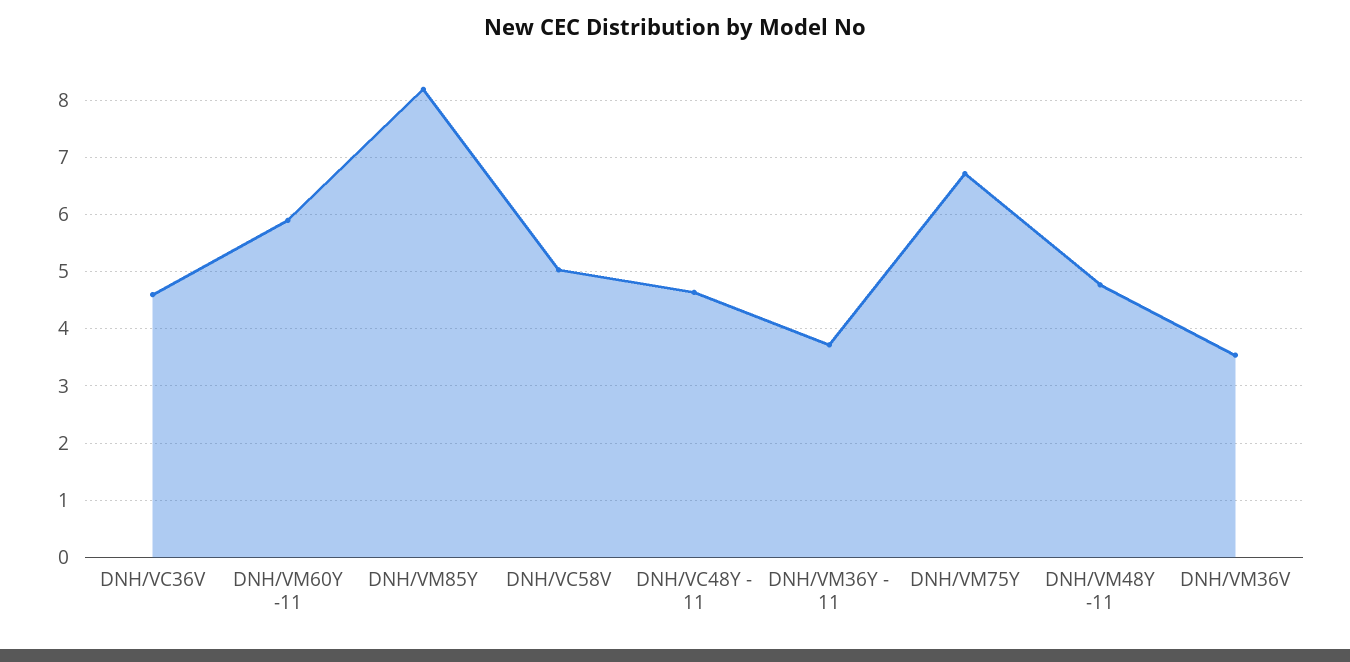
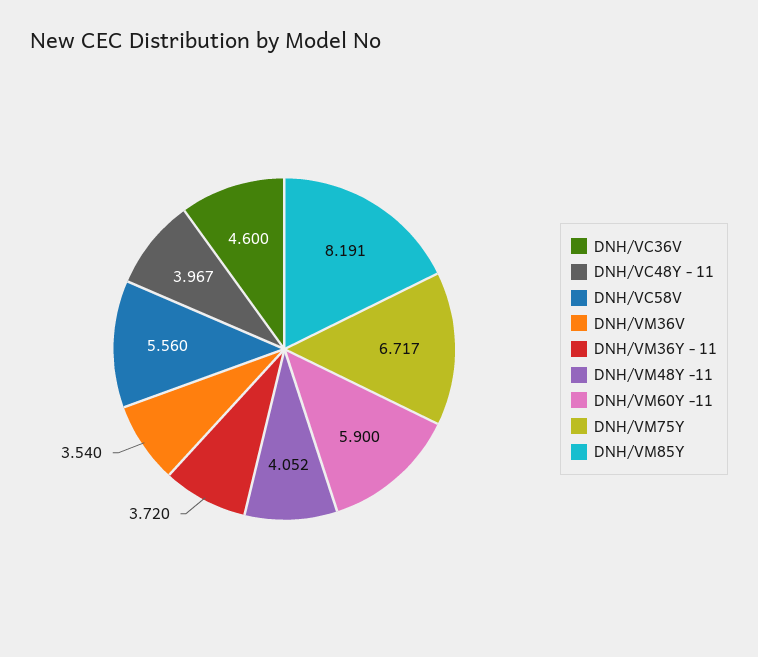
  {
    "DNH/VC36V": 4.6,
    "DNH/VM60Y -11": 5.9,
    "DNH/VM85Y": 8.191,
-   "DNH/VC58V": 5,
+   "DNH/VC58V": 5.56,
-   "DNH/VC48Y - 11": 4.6,
+   "DNH/VC48Y - 11": 3.967,
    "DNH/VM36Y - 11": 3.72,
    "DNH/VM75Y": 6.717,
-   "DNH/VM48Y -11": 4.8,
+   "DNH/VM48Y -11": 4.052,
    "DNH/VM36V": 3.54
  }

